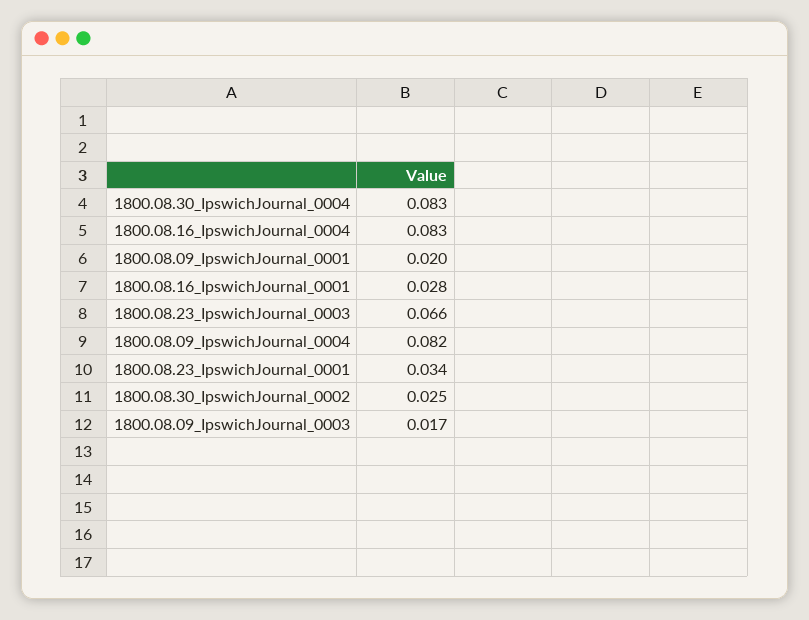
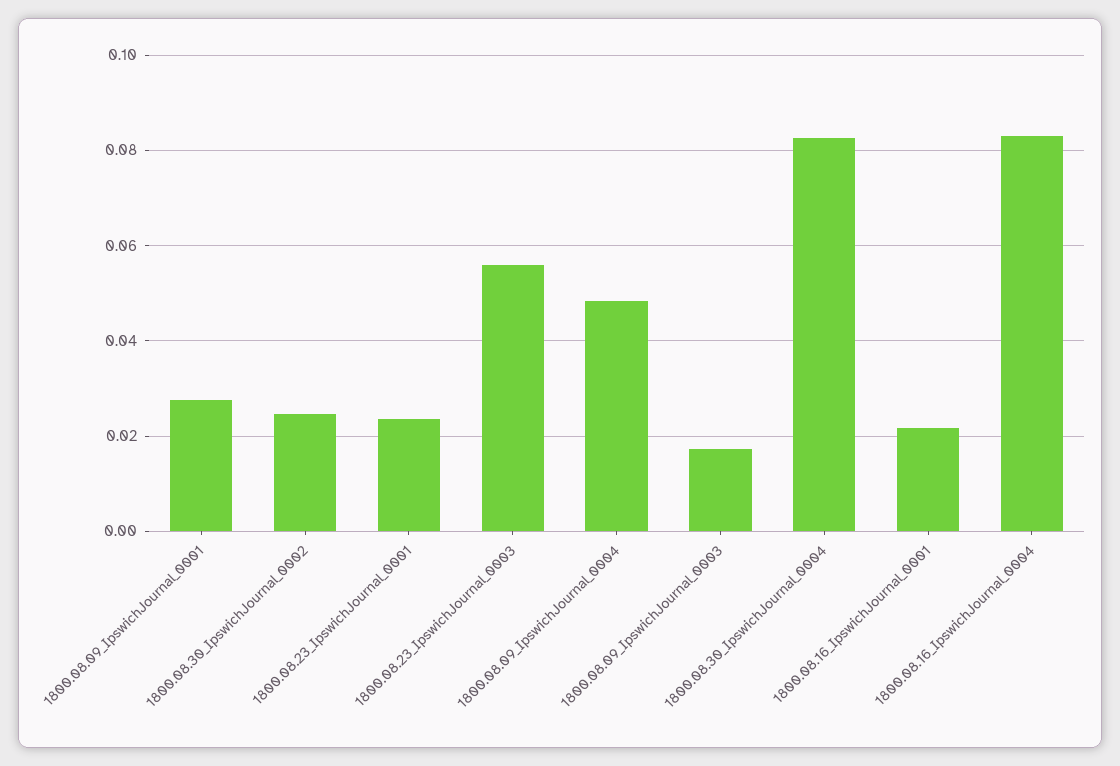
  {
    "1800.08.30_IpswichJournal_0004": 0.083,
    "1800.08.16_IpswichJournal_0004": 0.083,
-   "1800.08.09_IpswichJournal_0001": 0.02,
+   "1800.08.09_IpswichJournal_0001": 0.028,
-   "1800.08.16_IpswichJournal_0001": 0.028,
+   "1800.08.16_IpswichJournal_0001": 0.022,
-   "1800.08.23_IpswichJournal_0003": 0.066,
+   "1800.08.23_IpswichJournal_0003": 0.056,
-   "1800.08.09_IpswichJournal_0004": 0.082,
+   "1800.08.09_IpswichJournal_0004": 0.048,
-   "1800.08.23_IpswichJournal_0001": 0.034,
+   "1800.08.23_IpswichJournal_0001": 0.024,
    "1800.08.30_IpswichJournal_0002": 0.025,
    "1800.08.09_IpswichJournal_0003": 0.017
  }

